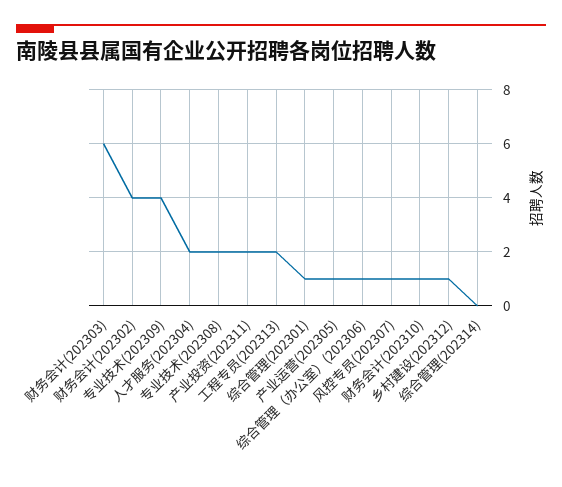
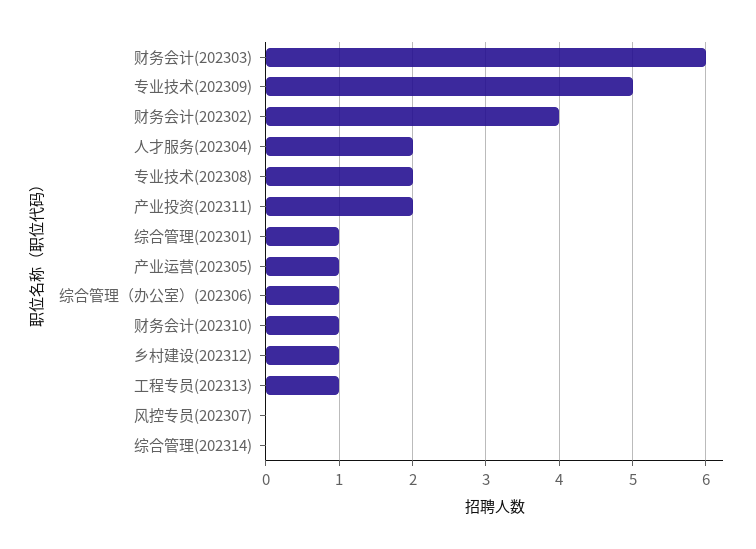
  {
    "财务会计(202303)": 6,
    "财务会计(202302)": 4,
-   "专业技术(202309)": 4,
+   "专业技术(202309)": 5,
    "人才服务(202304)": 2,
    "专业技术(202308)": 2,
    "产业投资(202311)": 2,
-   "工程专员(202313)": 2,
+   "工程专员(202313)": 1,
    "综合管理(202301)": 1,
    "产业运营(202305)": 1,
    "综合管理（办公室）(202306)": 1,
-   "风控专员(202307)": 1,
+   "风控专员(202307)": 0,
    "财务会计(202310)": 1,
    "乡村建设(202312)": 1,
    "综合管理(202314)": 0
  }

